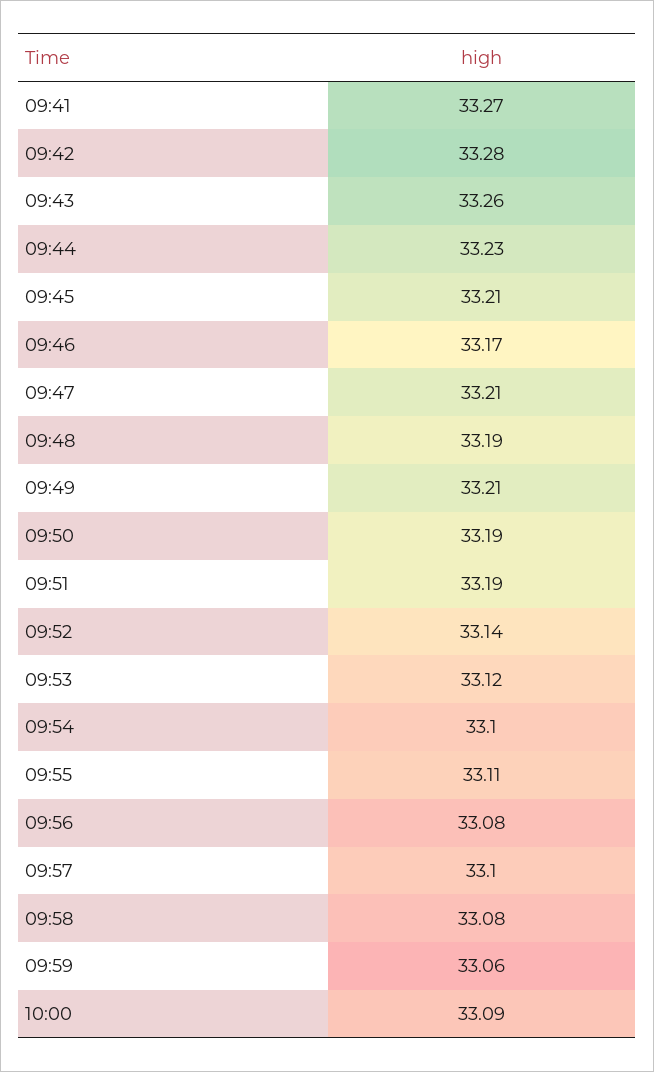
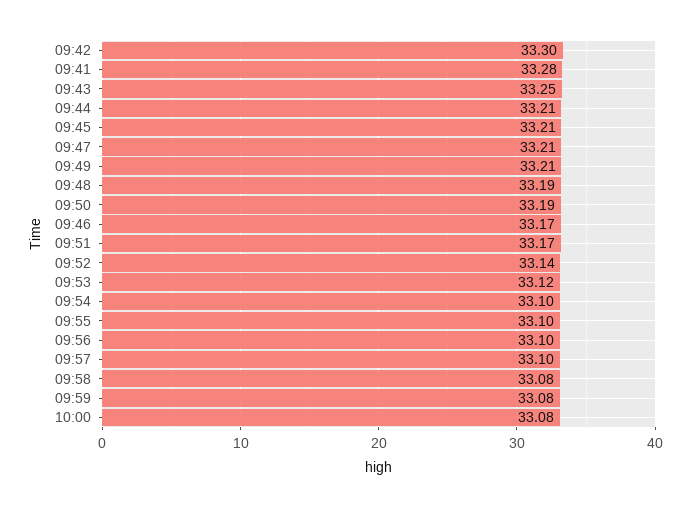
  {
-   "09:41": 33.27,
+   "09:41": 33.28,
-   "09:42": 33.28,
+   "09:42": 33.3,
-   "09:43": 33.26,
+   "09:43": 33.25,
-   "09:44": 33.23,
+   "09:44": 33.21,
    "09:45": 33.21,
    "09:46": 33.17,
    "09:47": 33.21,
    "09:48": 33.19,
    "09:49": 33.21,
    "09:50": 33.19,
-   "09:51": 33.19,
+   "09:51": 33.17,
    "09:52": 33.14,
    "09:53": 33.12,
    "09:54": 33.1,
-   "09:55": 33.11,
+   "09:55": 33.1,
-   "09:56": 33.08,
+   "09:56": 33.1,
    "09:57": 33.1,
    "09:58": 33.08,
-   "09:59": 33.06,
+   "09:59": 33.08,
-   "10:00": 33.09
+   "10:00": 33.08
  }

